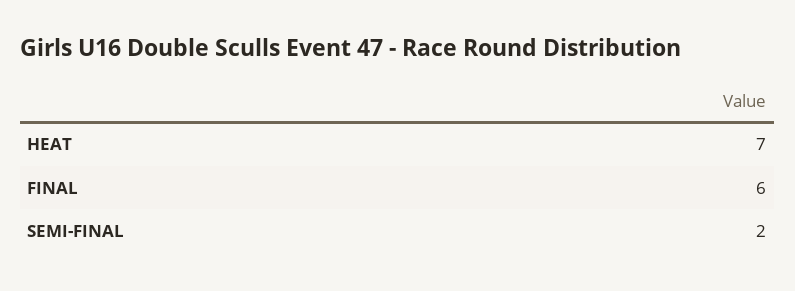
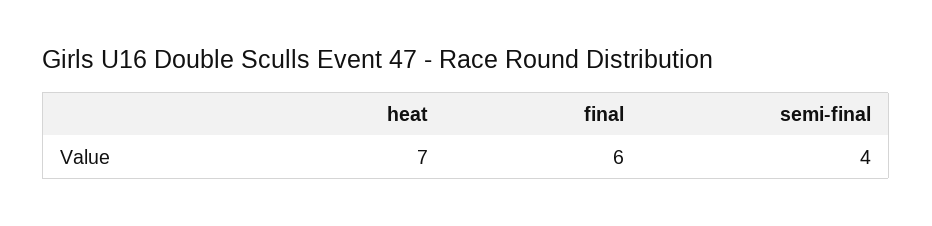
  {
    "HEAT": 7,
    "FINAL": 6,
-   "SEMI-FINAL": 2
+   "SEMI-FINAL": 4
  }

